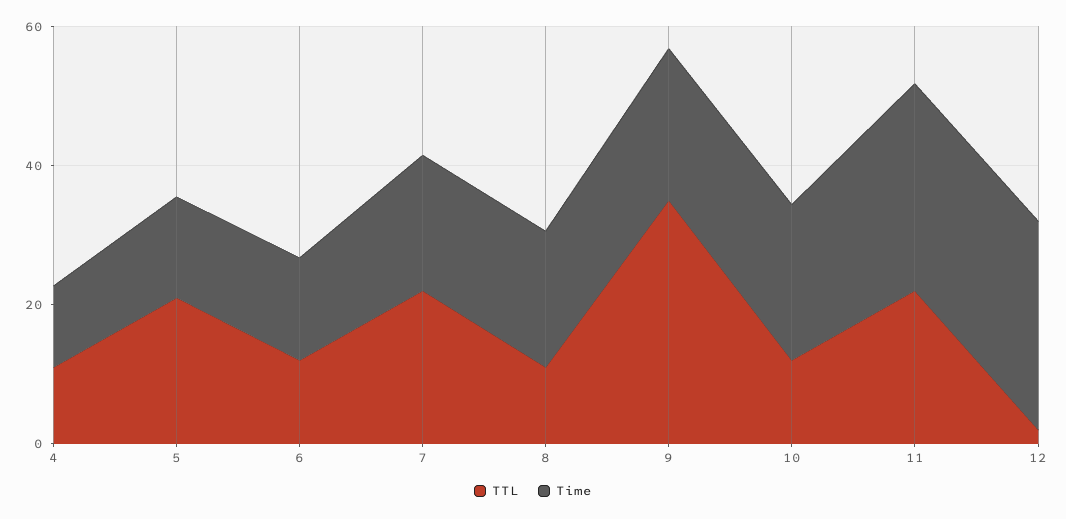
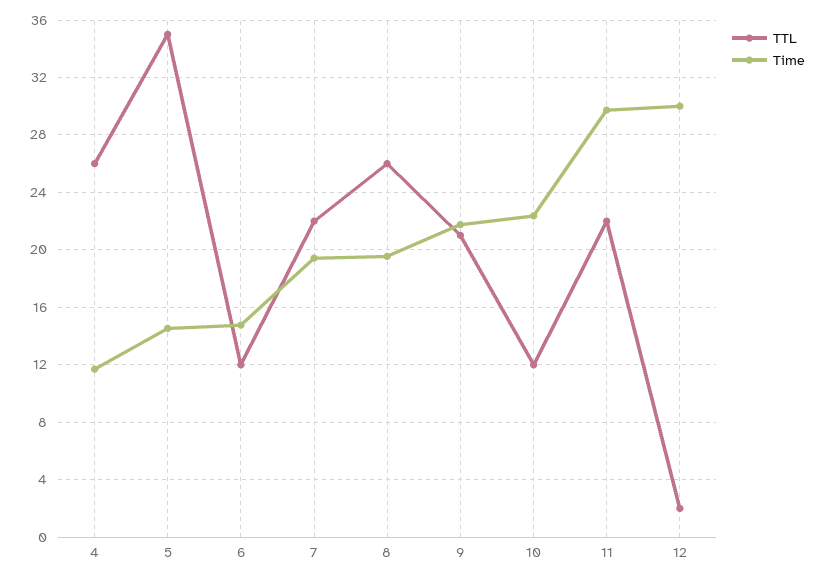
  {
    "TTL": {
-     "4": 10,
+     "4": 26,
-     "5": 20,
+     "5": 35,
      "6": 12,
      "7": 22,
-     "8": 10,
+     "8": 26,
-     "9": 35,
+     "9": 21,
      "10": 12,
      "11": 22,
      "12": 2
    },
    "Time": {
      "4": 11.5,
      "5": 14.5,
      "6": 15,
      "7": 19.5,
      "8": 19.5,
      "9": 22,
      "10": 22.5,
      "11": 29.5,
      "12": 30
    }
  }

